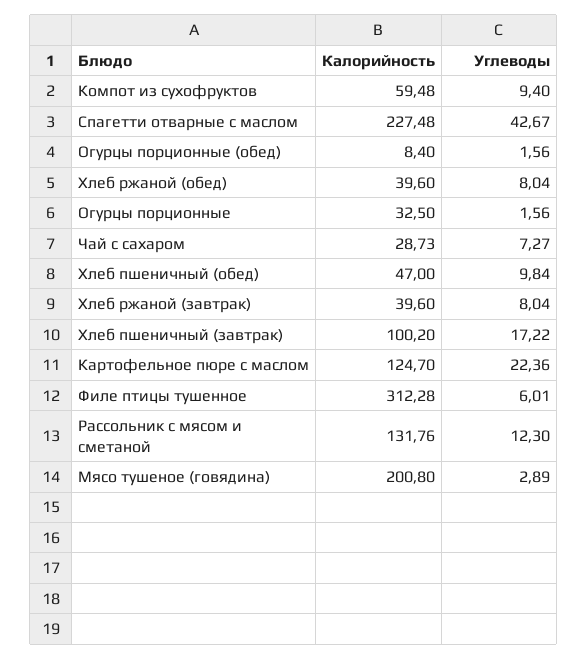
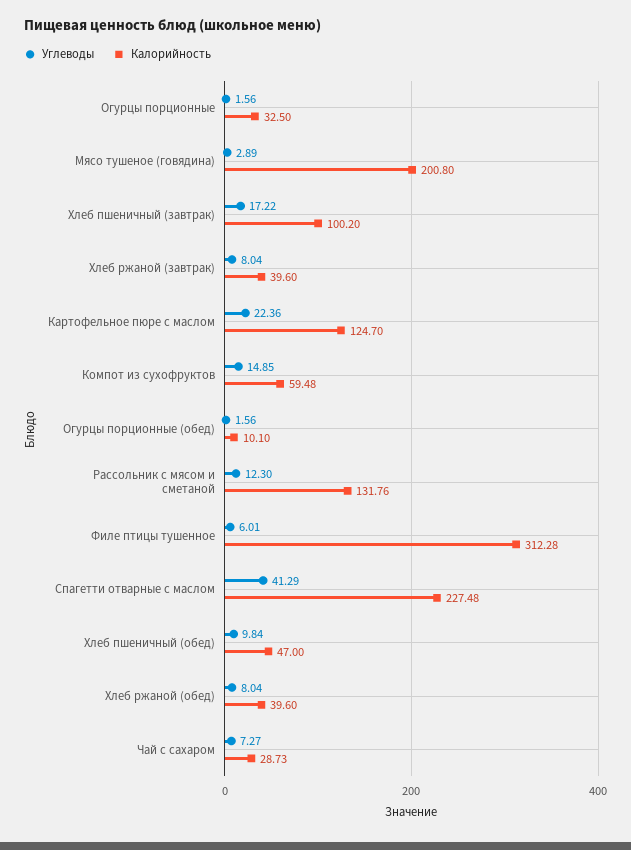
  {
    "Калорийность": {
      "Компот из сухофруктов": 59.48,
      "Спагетти отварные с маслом": 227.48,
-     "Огурцы порционные (обед)": 8.4,
+     "Огурцы порционные (обед)": 10.1,
      "Хлеб ржаной (обед)": 39.6,
      "Огурцы порционные": 32.5,
      "Чай с сахаром": 28.73,
      "Хлеб пшеничный (обед)": 47,
      "Хлеб ржаной (завтрак)": 39.6,
      "Хлеб пшеничный (завтрак)": 100.2,
      "Картофельное пюре с маслом": 124.7,
      "Филе птицы тушенное": 312.28,
      "Рассольник с мясом и сметаной": 131.76,
      "Мясо тушеное (говядина)": 200.8
    },
    "Углеводы": {
-     "Компот из сухофруктов": 9.4,
+     "Компот из сухофруктов": 14.85,
-     "Спагетти отварные с маслом": 42.67,
+     "Спагетти отварные с маслом": 41.29,
      "Огурцы порционные (обед)": 1.56,
      "Хлеб ржаной (обед)": 8.04,
      "Огурцы порционные": 1.56,
      "Чай с сахаром": 7.27,
      "Хлеб пшеничный (обед)": 9.84,
      "Хлеб ржаной (завтрак)": 8.04,
      "Хлеб пшеничный (завтрак)": 17.22,
      "Картофельное пюре с маслом": 22.36,
      "Филе птицы тушенное": 6.01,
      "Рассольник с мясом и сметаной": 12.3,
      "Мясо тушеное (говядина)": 2.89
    }
  }

